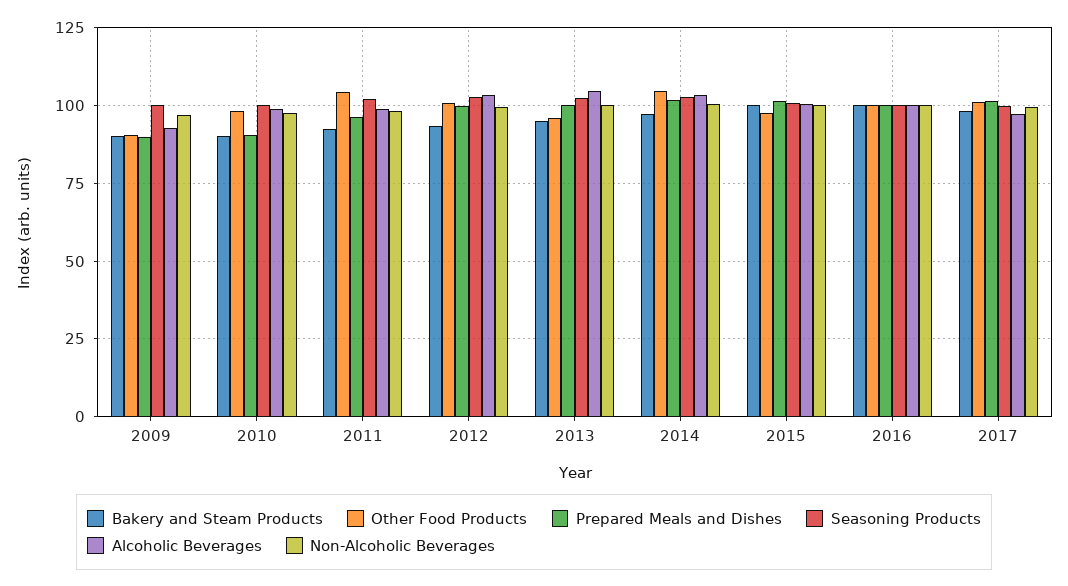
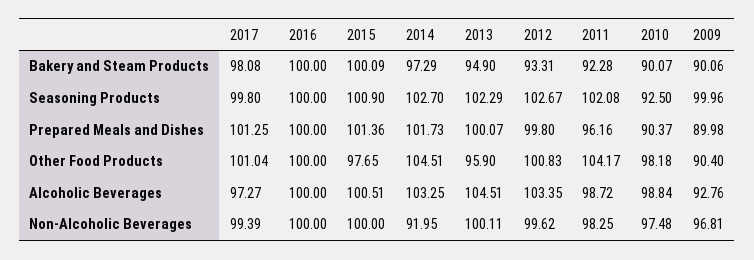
  {
    "Bakery and Steam Products": {
      "2009": 90.06,
      "2010": 90.07,
      "2011": 92.28,
      "2012": 93.31,
      "2013": 94.9,
      "2014": 97.29,
      "2015": 100.09,
      "2016": 100,
      "2017": 98.08
    },
    "Other Food Products": {
      "2009": 90.4,
      "2010": 98.18,
      "2011": 104.17,
      "2012": 100.83,
      "2013": 95.9,
      "2014": 104.51,
      "2015": 97.65,
      "2016": 100,
      "2017": 101.04
    },
    "Prepared Meals and Dishes": {
      "2009": 89.98,
      "2010": 90.37,
      "2011": 96.16,
      "2012": 99.8,
      "2013": 100.07,
      "2014": 101.73,
      "2015": 101.36,
      "2016": 100,
      "2017": 101.25
    },
    "Seasoning Products": {
      "2009": 99.96,
-     "2010": 100,
+     "2010": 92.5,
      "2011": 102.08,
      "2012": 102.67,
      "2013": 102.29,
      "2014": 102.7,
      "2015": 100.9,
      "2016": 100,
      "2017": 99.8
    },
    "Alcoholic Beverages": {
      "2009": 92.76,
      "2010": 98.84,
      "2011": 98.72,
      "2012": 103.35,
      "2013": 104.51,
      "2014": 103.25,
      "2015": 100.51,
      "2016": 100,
      "2017": 97.27
    },
    "Non-Alcoholic Beverages": {
      "2009": 96.81,
      "2010": 97.48,
      "2011": 98.25,
      "2012": 99.62,
      "2013": 100.11,
-     "2014": 100,
+     "2014": 91.95,
      "2015": 100,
      "2016": 100,
      "2017": 99.39
    }
  }

